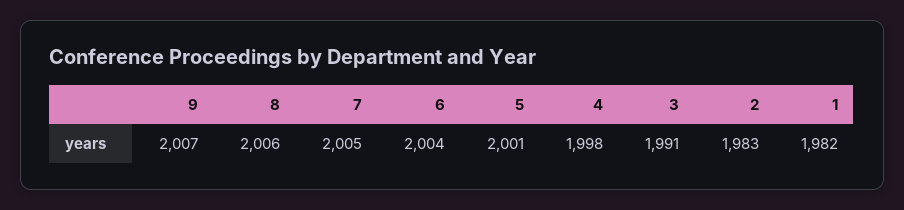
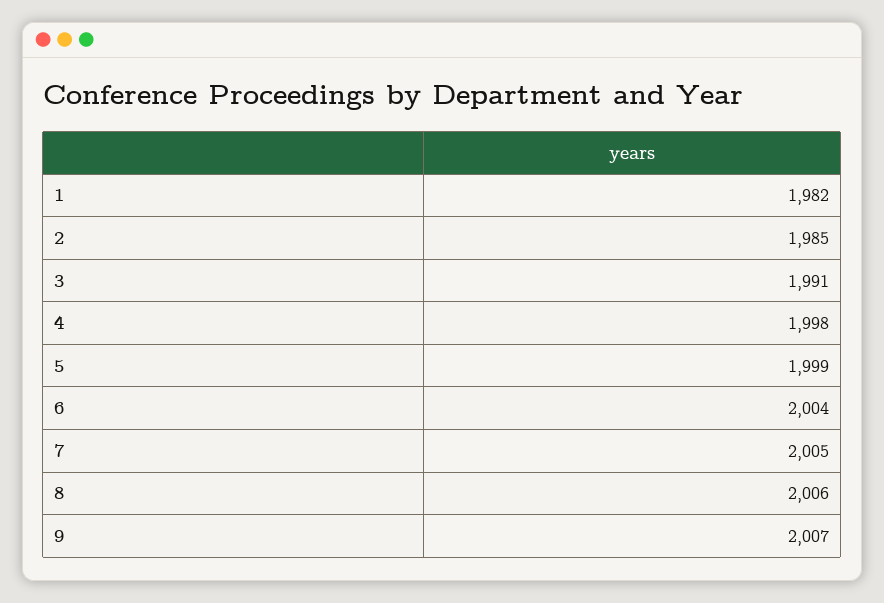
  {
    "9": 2007,
    "8": 2006,
    "7": 2005,
    "6": 2004,
-   "5": 2001,
+   "5": 1999,
    "4": 1998,
    "3": 1991,
-   "2": 1983,
+   "2": 1985,
    "1": 1982
  }

